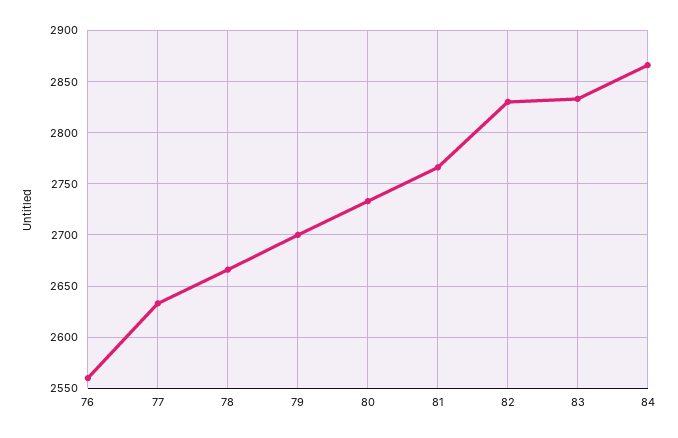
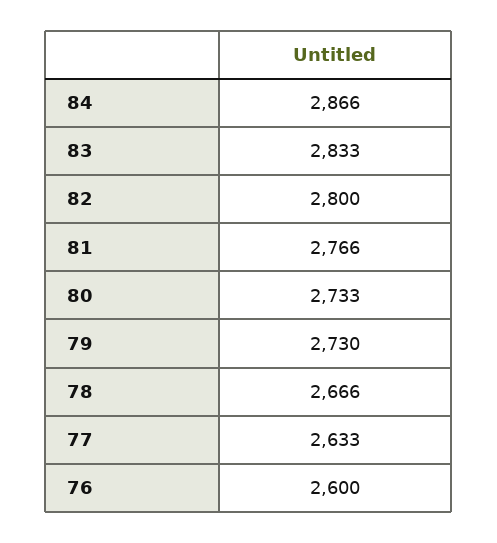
  {
-   "76": 2560,
+   "76": 2600,
    "77": 2633,
    "78": 2666,
-   "79": 2700,
+   "79": 2730,
    "80": 2733,
    "81": 2766,
-   "82": 2830,
+   "82": 2800,
    "83": 2833,
    "84": 2866
  }

